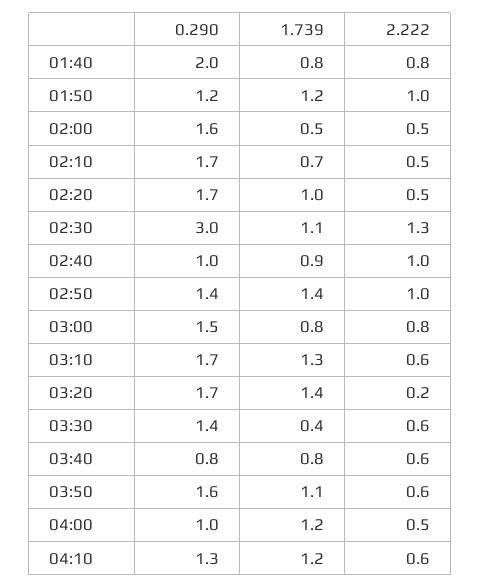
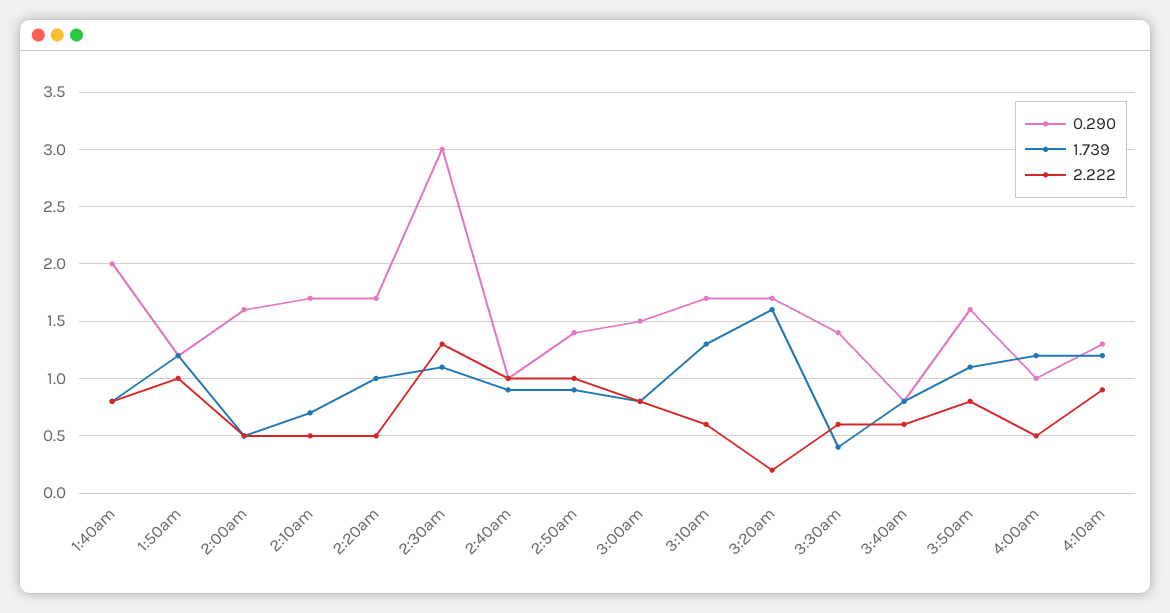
  {
    "0.290": {
      "01:40": 2,
      "01:50": 1.2,
      "02:00": 1.6,
      "02:10": 1.7,
      "02:20": 1.7,
      "02:30": 3,
      "02:40": 1,
      "02:50": 1.4,
      "03:00": 1.5,
      "03:10": 1.7,
      "03:20": 1.7,
      "03:30": 1.4,
      "03:40": 0.8,
      "03:50": 1.6,
      "04:00": 1,
      "04:10": 1.3
    },
    "1.739": {
      "01:40": 0.8,
      "01:50": 1.2,
      "02:00": 0.5,
      "02:10": 0.7,
      "02:20": 1,
      "02:30": 1.1,
      "02:40": 0.9,
-     "02:50": 1.4,
+     "02:50": 0.9,
      "03:00": 0.8,
      "03:10": 1.3,
-     "03:20": 1.4,
+     "03:20": 1.6,
      "03:30": 0.4,
      "03:40": 0.8,
      "03:50": 1.1,
      "04:00": 1.2,
      "04:10": 1.2
    },
    "2.222": {
      "01:40": 0.8,
      "01:50": 1,
      "02:00": 0.5,
      "02:10": 0.5,
      "02:20": 0.5,
      "02:30": 1.3,
      "02:40": 1,
      "02:50": 1,
      "03:00": 0.8,
      "03:10": 0.6,
      "03:20": 0.2,
      "03:30": 0.6,
      "03:40": 0.6,
-     "03:50": 0.6,
+     "03:50": 0.8,
      "04:00": 0.5,
-     "04:10": 0.6
+     "04:10": 0.9
    }
  }

